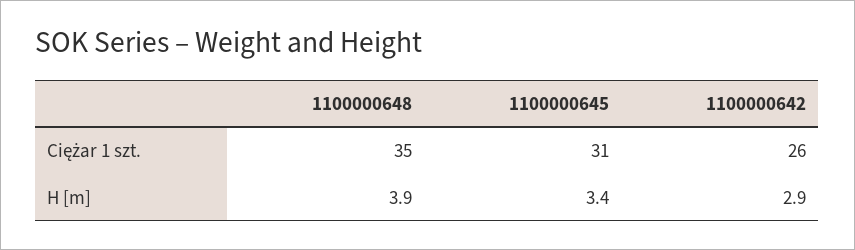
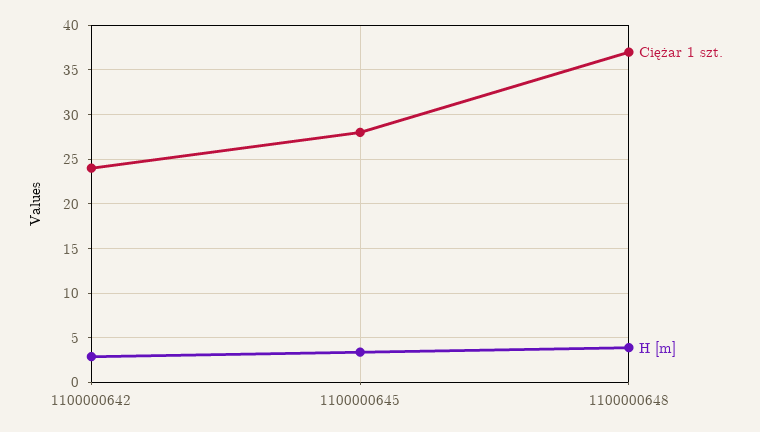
  {
    "Ciężar 1 szt.": {
-     "1100000648": 35,
+     "1100000648": 37,
-     "1100000645": 31,
+     "1100000645": 28,
-     "1100000642": 26
+     "1100000642": 24
    },
    "H [m]": {
      "1100000648": 3.9,
      "1100000645": 3.4,
      "1100000642": 2.9
    }
  }

